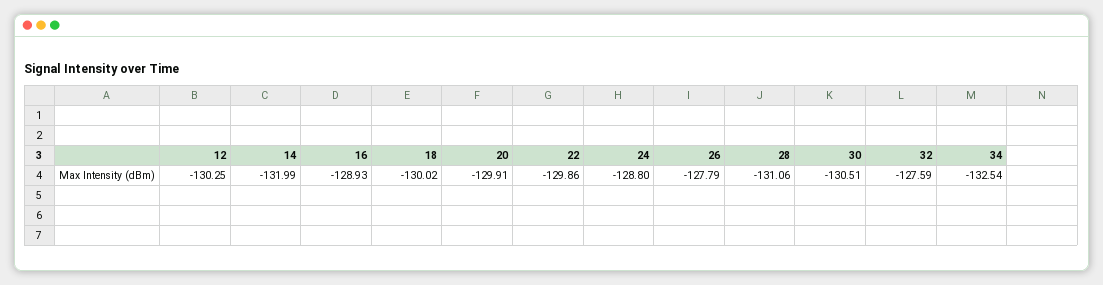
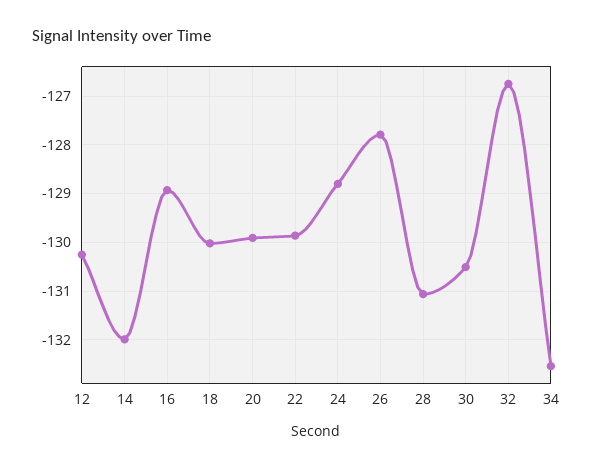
  {
    "12": -130.25,
    "14": -131.99,
    "16": -128.93,
    "18": -130.02,
    "20": -129.91,
    "22": -129.86,
    "24": -128.8,
    "26": -127.79,
    "28": -131.06,
    "30": -130.51,
-   "32": -127.59,
+   "32": -126.8,
    "34": -132.54
  }

